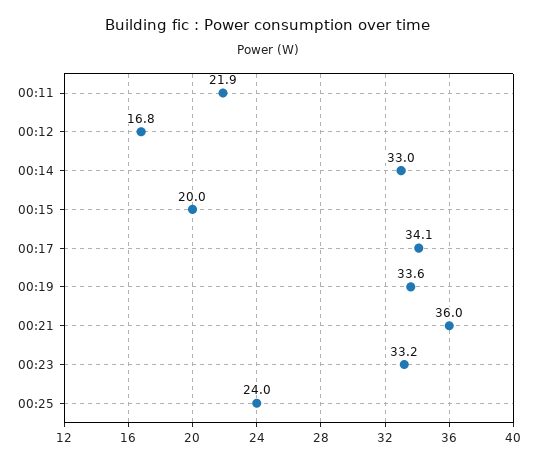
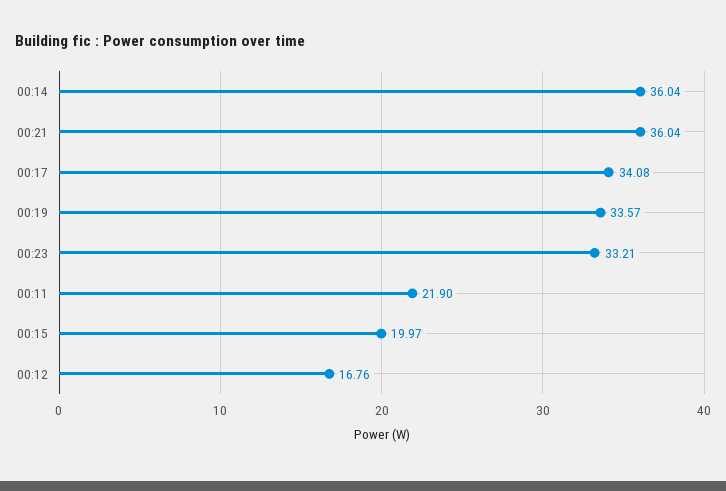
  {
    "00:11": 21.9,
    "00:12": 16.76,
-   "00:14": 33,
+   "00:14": 36.04,
    "00:15": 19.97,
    "00:17": 34.08,
    "00:19": 33.57,
    "00:21": 36.04,
-   "00:23": 33.21,
+   "00:23": 33.21
-   "00:25": 24
  }

